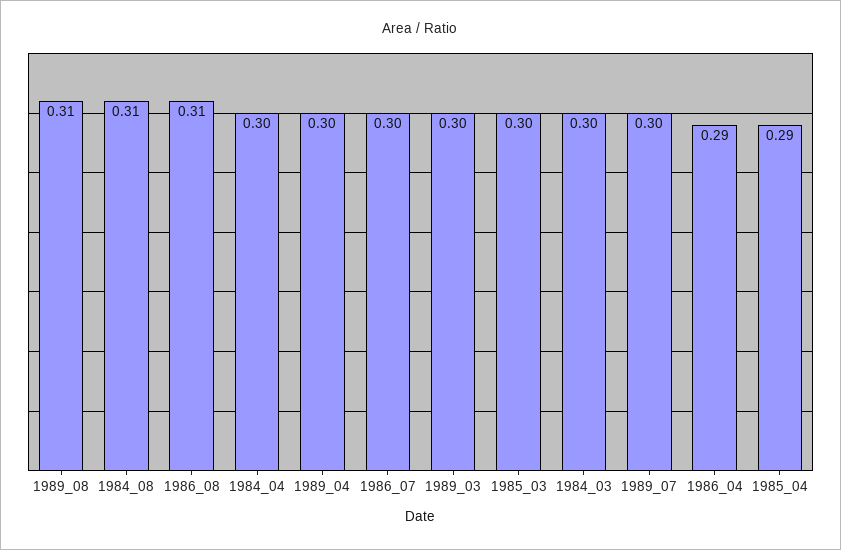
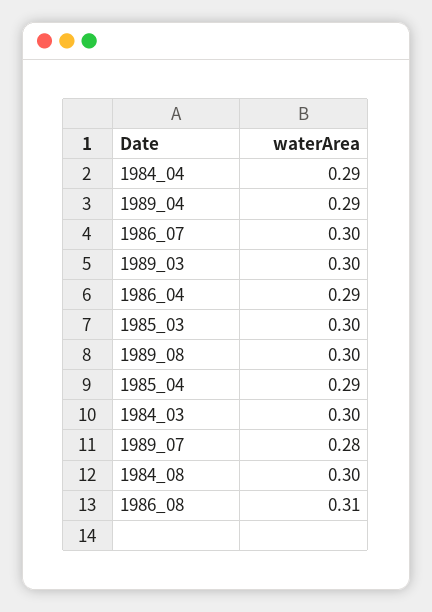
  {
-   "1989_08": 0.31,
+   "1989_08": 0.3,
-   "1984_08": 0.31,
+   "1984_08": 0.3,
    "1986_08": 0.31,
-   "1984_04": 0.3,
+   "1984_04": 0.29,
-   "1989_04": 0.3,
+   "1989_04": 0.29,
    "1986_07": 0.3,
    "1989_03": 0.3,
    "1985_03": 0.3,
    "1984_03": 0.3,
-   "1989_07": 0.3,
+   "1989_07": 0.28,
    "1986_04": 0.29,
    "1985_04": 0.29
  }

